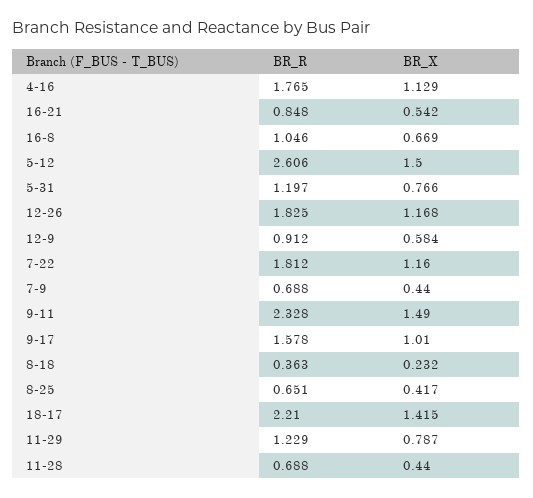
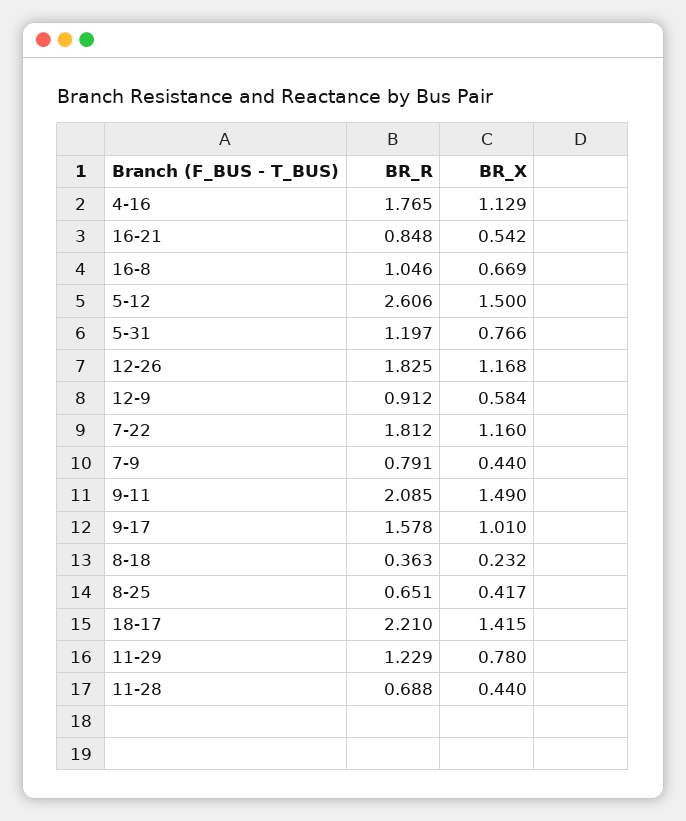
  {
    "BR_R": {
      "4-16": 1.765,
      "16-21": 0.848,
      "16-8": 1.046,
      "5-12": 2.606,
      "5-31": 1.197,
      "12-26": 1.825,
      "12-9": 0.912,
      "7-22": 1.812,
-     "7-9": 0.688,
+     "7-9": 0.791,
-     "9-11": 2.328,
+     "9-11": 2.085,
      "9-17": 1.578,
      "8-18": 0.363,
      "8-25": 0.651,
      "18-17": 2.21,
      "11-29": 1.229,
      "11-28": 0.688
    },
    "BR_X": {
      "4-16": 1.129,
      "16-21": 0.542,
      "16-8": 0.669,
      "5-12": 1.5,
      "5-31": 0.766,
      "12-26": 1.168,
      "12-9": 0.584,
      "7-22": 1.16,
      "7-9": 0.44,
      "9-11": 1.49,
      "9-17": 1.01,
      "8-18": 0.232,
      "8-25": 0.417,
      "18-17": 1.415,
-     "11-29": 0.787,
+     "11-29": 0.78,
      "11-28": 0.44
    }
  }

